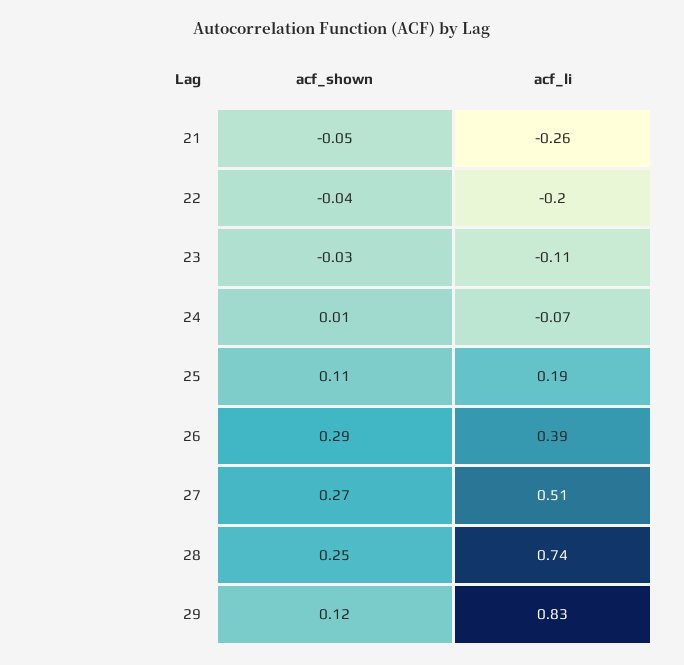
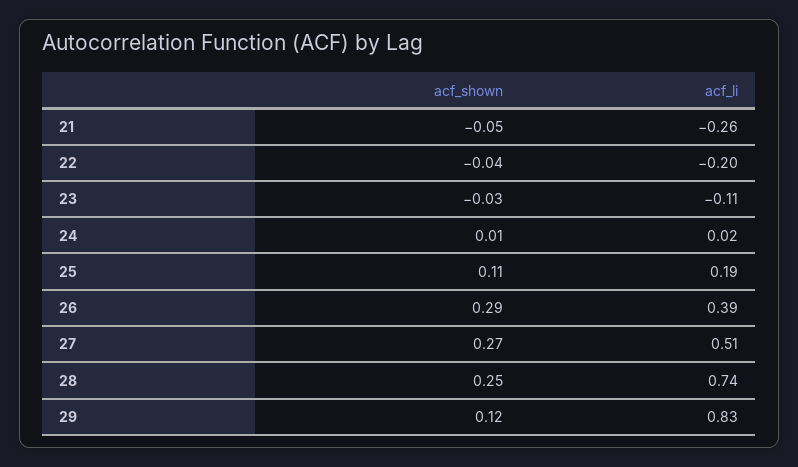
  {
    "acf_shown": {
      "21": -0.05,
      "22": -0.04,
      "23": -0.03,
      "24": 0.01,
      "25": 0.11,
      "26": 0.29,
      "27": 0.27,
      "28": 0.25,
      "29": 0.12
    },
    "acf_li": {
      "21": -0.26,
      "22": -0.2,
      "23": -0.11,
-     "24": -0.07,
+     "24": 0.02,
      "25": 0.19,
      "26": 0.39,
      "27": 0.51,
      "28": 0.74,
      "29": 0.83
    }
  }

